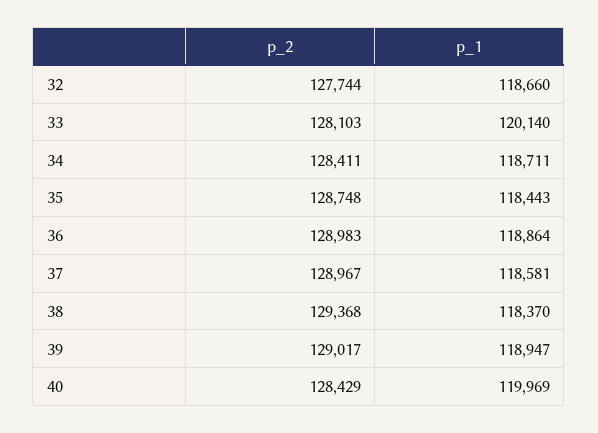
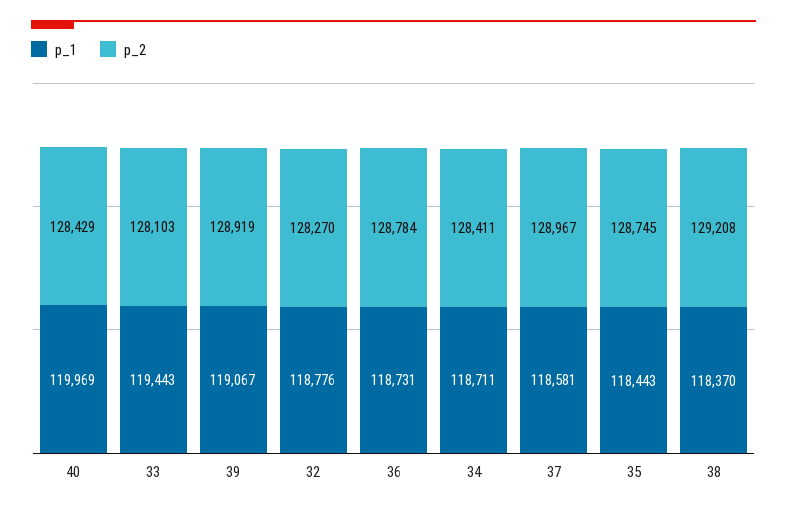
  {
    "p_2": {
-     "32": 127744,
+     "32": 128270,
      "33": 128103,
      "34": 128411,
-     "35": 128748,
+     "35": 128745,
-     "36": 128983,
+     "36": 128784,
      "37": 128967,
-     "38": 129368,
+     "38": 129208,
-     "39": 129017,
+     "39": 128919,
      "40": 128429
    },
    "p_1": {
-     "32": 118660,
+     "32": 118776,
-     "33": 120140,
+     "33": 119443,
      "34": 118711,
      "35": 118443,
-     "36": 118864,
+     "36": 118731,
      "37": 118581,
      "38": 118370,
-     "39": 118947,
+     "39": 119067,
      "40": 119969
    }
  }

